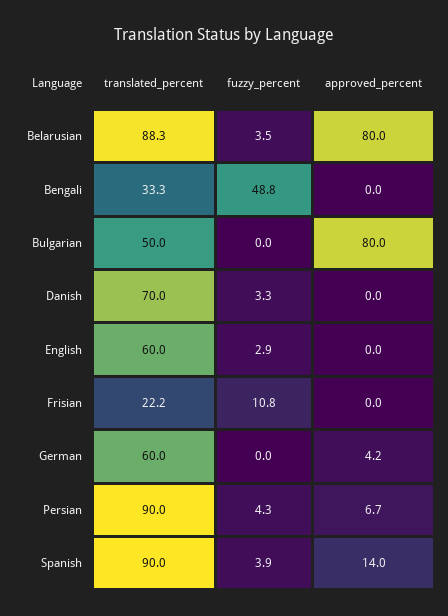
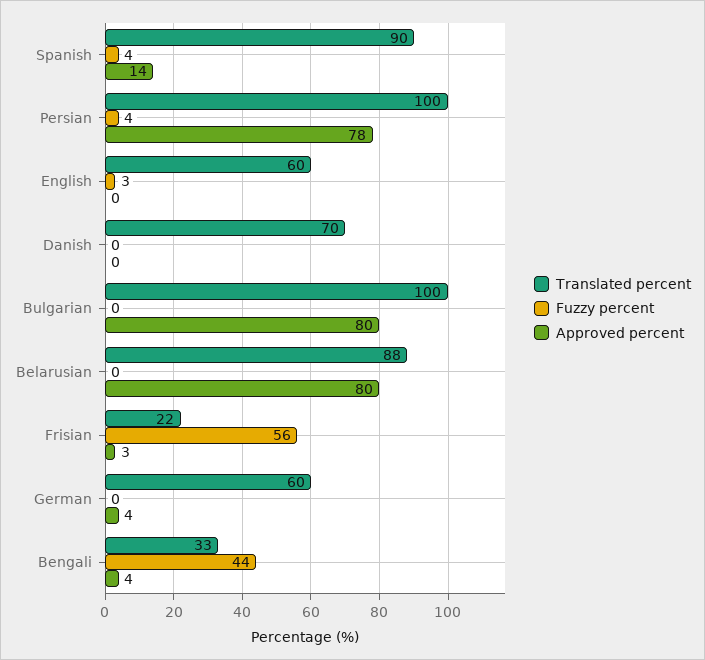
  {
    "translated_percent": {
      "Belarusian": 88.3,
      "Bengali": 33.3,
-     "Bulgarian": 50,
+     "Bulgarian": 100,
      "Danish": 70,
      "English": 60,
      "Frisian": 22.2,
      "German": 60,
-     "Persian": 90,
+     "Persian": 100,
      "Spanish": 90
    },
    "fuzzy_percent": {
-     "Belarusian": 3.5,
+     "Belarusian": 0,
-     "Bengali": 48.8,
+     "Bengali": 44,
      "Bulgarian": 0,
-     "Danish": 3.3,
+     "Danish": 0,
      "English": 2.9,
-     "Frisian": 10.8,
+     "Frisian": 56,
      "German": 0,
      "Persian": 4.3,
      "Spanish": 3.9
    },
    "approved_percent": {
      "Belarusian": 80,
-     "Bengali": 0,
+     "Bengali": 4,
      "Bulgarian": 80,
      "Danish": 0,
      "English": 0,
-     "Frisian": 0,
+     "Frisian": 3,
      "German": 4.2,
-     "Persian": 6.7,
+     "Persian": 78,
      "Spanish": 14
    }
  }

